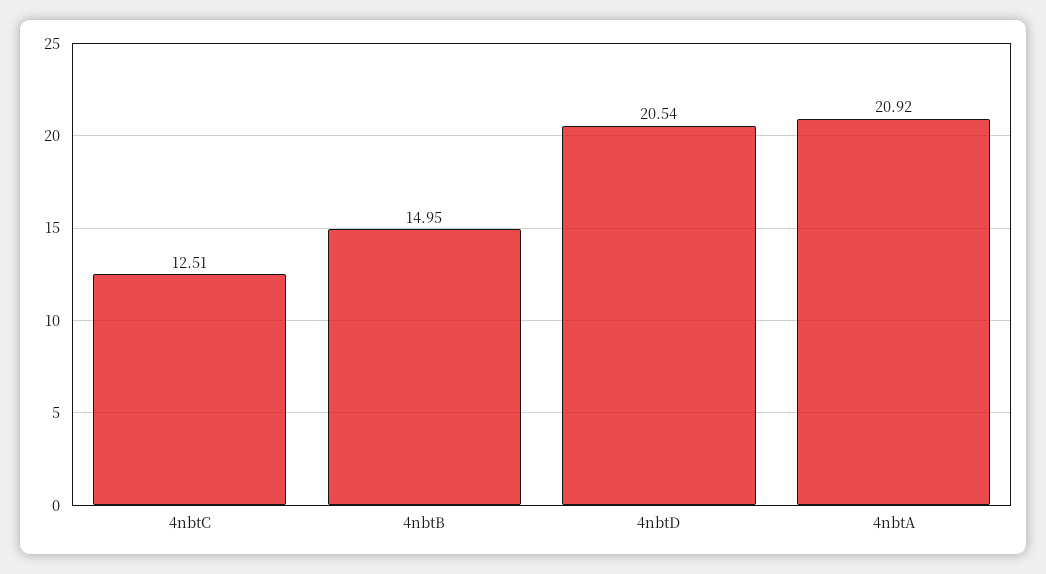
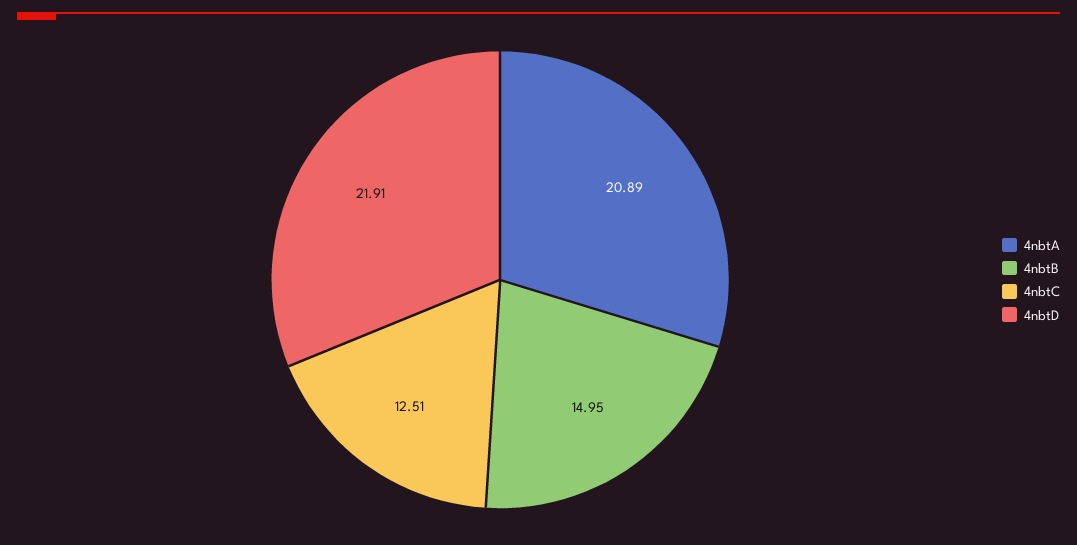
  {
    "4nbtC": 12.51,
    "4nbtB": 14.95,
-   "4nbtD": 20.54,
+   "4nbtD": 21.91,
-   "4nbtA": 20.92
+   "4nbtA": 20.89
  }

